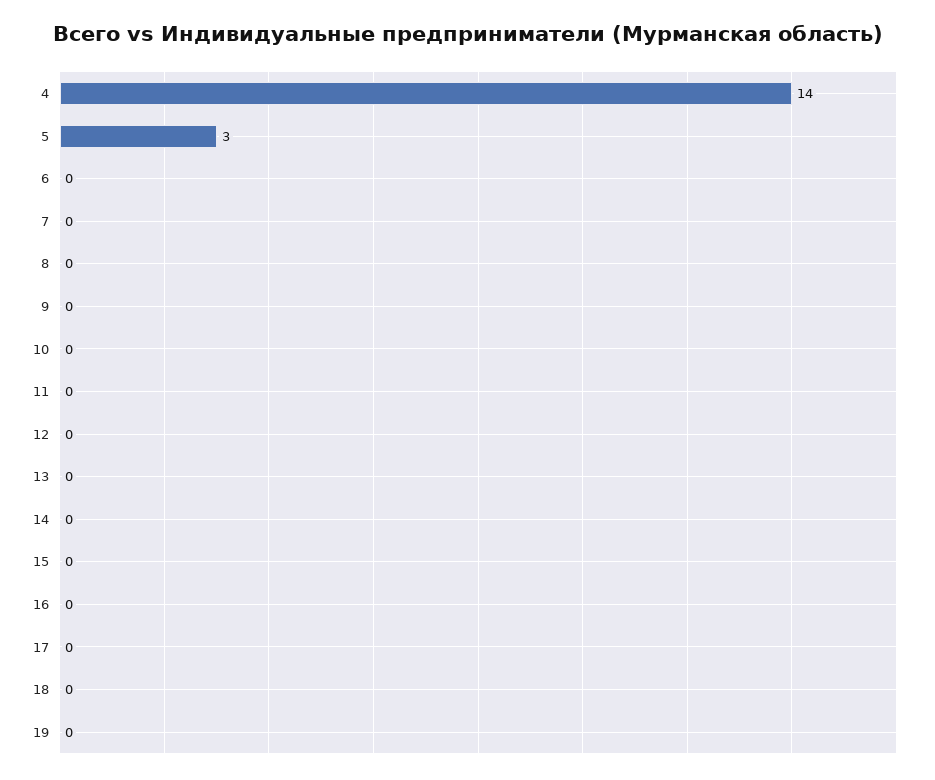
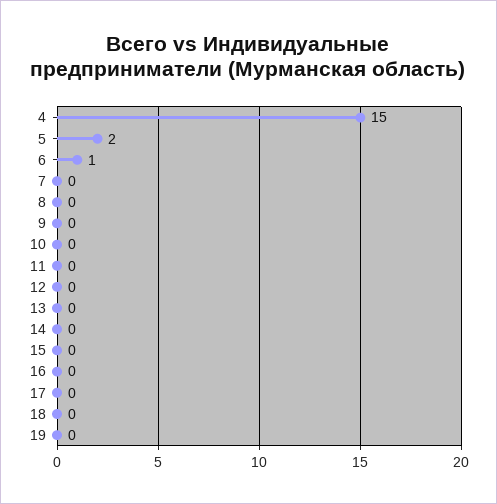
  {
-   "4": 14,
+   "4": 15,
-   "5": 3,
+   "5": 2,
-   "6": 0,
+   "6": 1,
    "7": 0,
    "8": 0,
    "9": 0,
    "10": 0,
    "11": 0,
    "12": 0,
    "13": 0,
    "14": 0,
    "15": 0,
    "16": 0,
    "17": 0,
    "18": 0,
    "19": 0
  }

